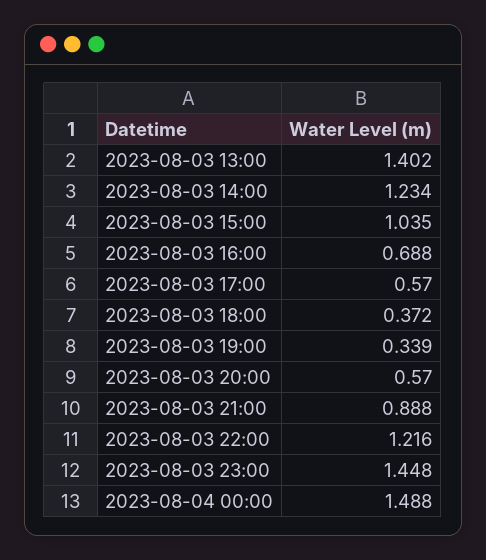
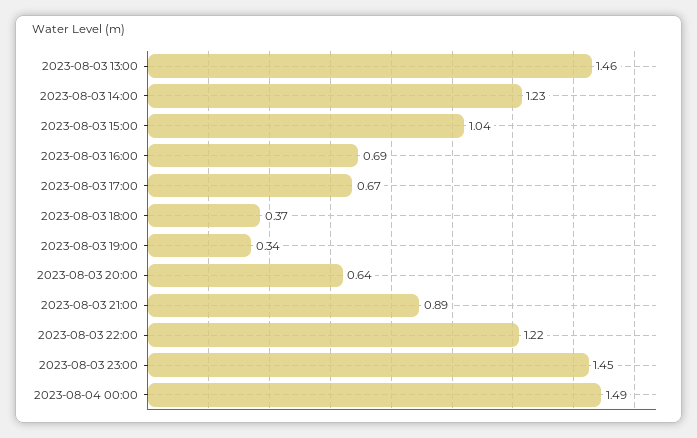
  {
-   "2023-08-03 13:00": 1.402,
+   "2023-08-03 13:00": 1.46,
    "2023-08-03 14:00": 1.234,
    "2023-08-03 15:00": 1.035,
    "2023-08-03 16:00": 0.688,
-   "2023-08-03 17:00": 0.57,
+   "2023-08-03 17:00": 0.67,
    "2023-08-03 18:00": 0.372,
    "2023-08-03 19:00": 0.339,
-   "2023-08-03 20:00": 0.57,
+   "2023-08-03 20:00": 0.64,
    "2023-08-03 21:00": 0.888,
    "2023-08-03 22:00": 1.216,
    "2023-08-03 23:00": 1.448,
    "2023-08-04 00:00": 1.488
  }

